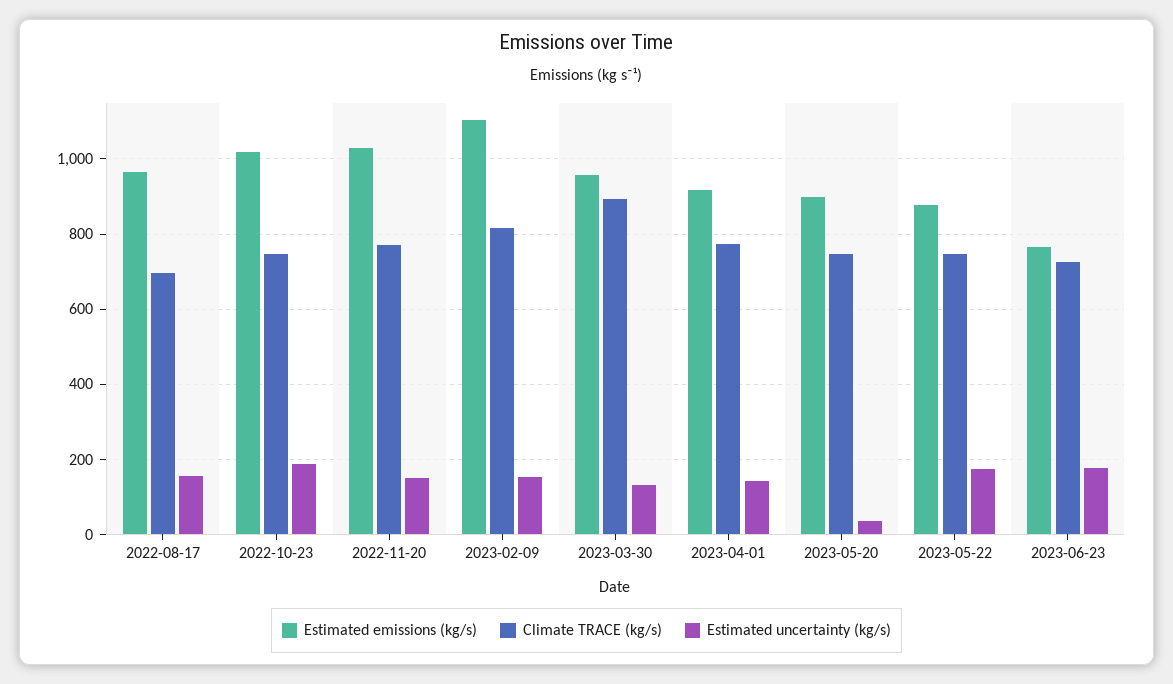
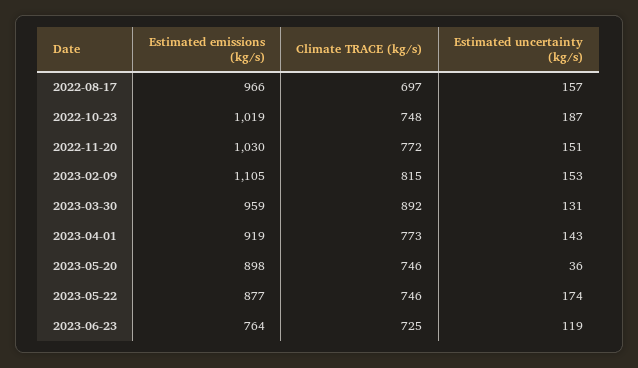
  {
    "Estimated emissions (kg/s)": {
      "2022-08-17": 966,
      "2022-10-23": 1019,
      "2022-11-20": 1030,
      "2023-02-09": 1105,
      "2023-03-30": 959,
      "2023-04-01": 919,
      "2023-05-20": 898,
      "2023-05-22": 877,
      "2023-06-23": 764
    },
    "Climate TRACE (kg/s)": {
      "2022-08-17": 697,
      "2022-10-23": 748,
      "2022-11-20": 772,
      "2023-02-09": 815,
      "2023-03-30": 892,
      "2023-04-01": 773,
      "2023-05-20": 746,
      "2023-05-22": 746,
      "2023-06-23": 725
    },
    "Estimated uncertainty (kg/s)": {
      "2022-08-17": 157,
      "2022-10-23": 187,
      "2022-11-20": 151,
      "2023-02-09": 153,
      "2023-03-30": 131,
      "2023-04-01": 143,
      "2023-05-20": 36,
      "2023-05-22": 174,
-     "2023-06-23": 180
+     "2023-06-23": 119
    }
  }

